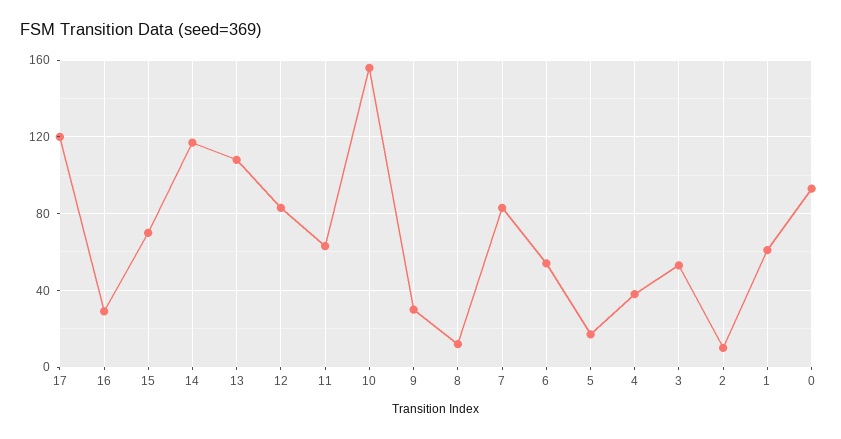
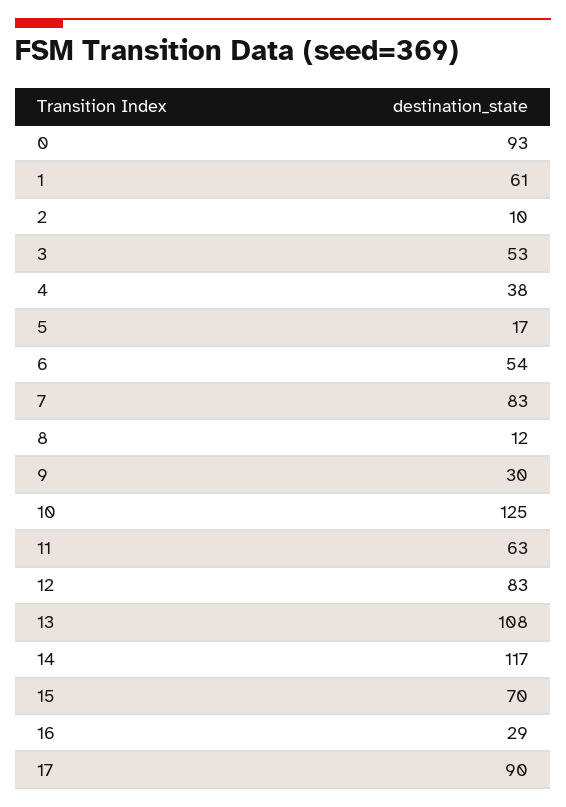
  {
-   "17": 120,
+   "17": 90,
    "16": 29,
    "15": 70,
    "14": 117,
    "13": 108,
    "12": 83,
    "11": 63,
-   "10": 155,
+   "10": 125,
    "9": 30,
    "8": 12,
    "7": 83,
    "6": 54,
    "5": 17,
    "4": 38,
    "3": 53,
    "2": 10,
    "1": 61,
    "0": 93
  }

